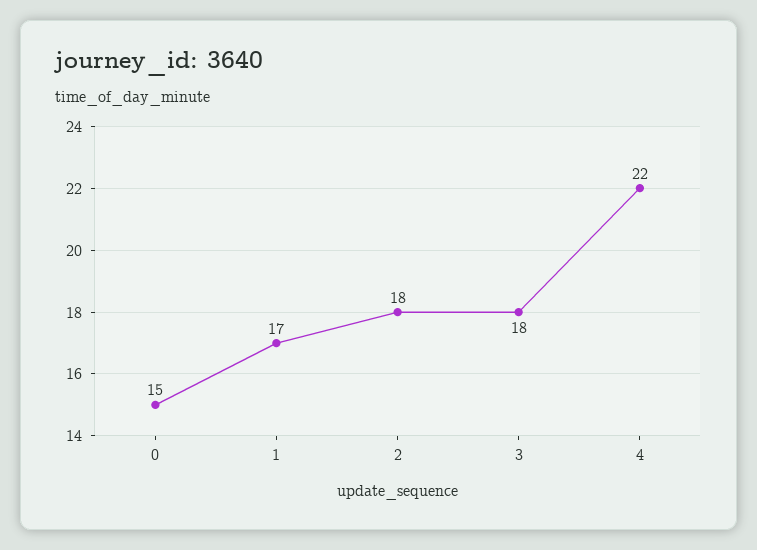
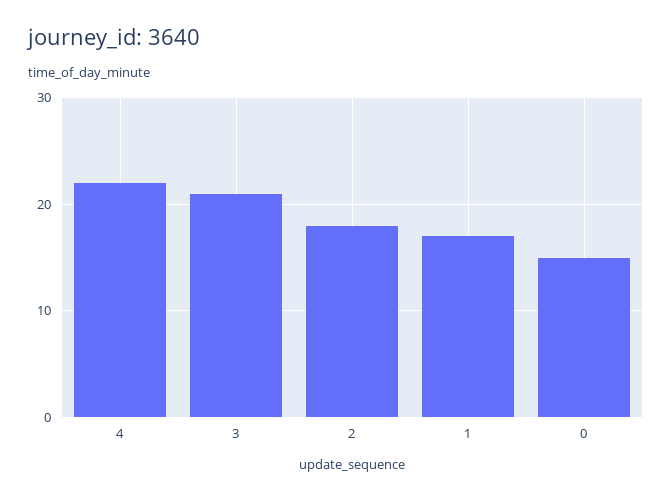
  {
    "0": 15,
    "1": 17,
    "2": 18,
-   "3": 18,
+   "3": 21,
    "4": 22
  }

